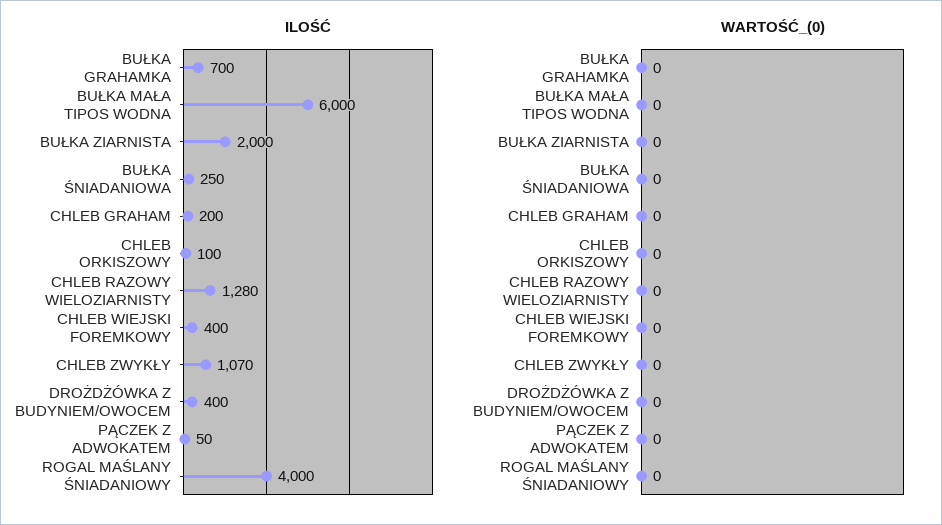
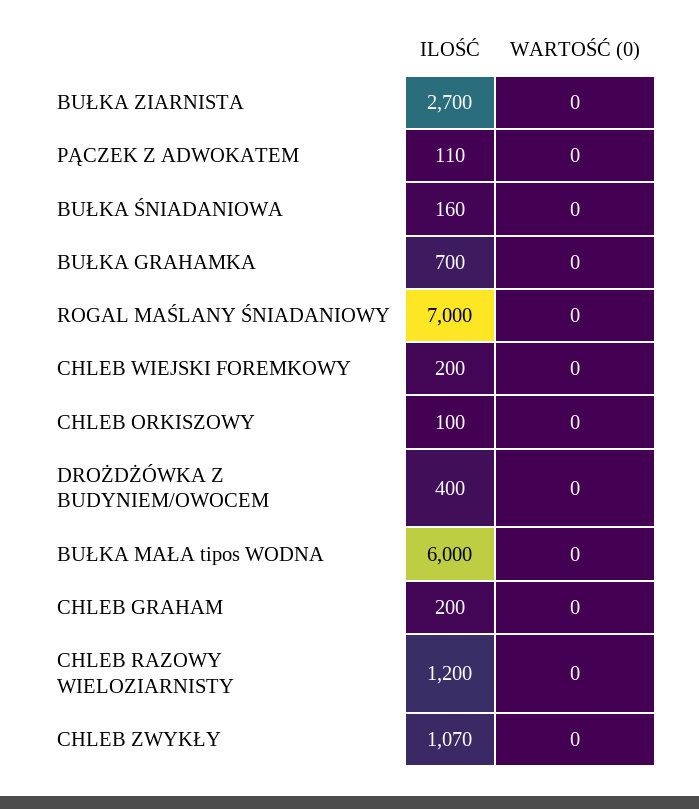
  {
    "ILOŚĆ": {
      "BUŁKA GRAHAMKA": 700,
      "BUŁKA MAŁA TIPOS WODNA": 6000,
-     "BUŁKA ZIARNISTA": 2000,
+     "BUŁKA ZIARNISTA": 2700,
-     "BUŁKA ŚNIADANIOWA": 250,
+     "BUŁKA ŚNIADANIOWA": 160,
      "CHLEB GRAHAM": 200,
      "CHLEB ORKISZOWY": 100,
-     "CHLEB RAZOWY WIELOZIARNISTY": 1280,
+     "CHLEB RAZOWY WIELOZIARNISTY": 1200,
-     "CHLEB WIEJSKI FOREMKOWY": 400,
+     "CHLEB WIEJSKI FOREMKOWY": 200,
      "CHLEB ZWYKŁY": 1070,
      "DROŻDŻÓWKA Z BUDYNIEM/OWOCEM": 400,
-     "PĄCZEK Z ADWOKATEM": 50,
+     "PĄCZEK Z ADWOKATEM": 110,
-     "ROGAL MAŚLANY ŚNIADANIOWY": 4000
+     "ROGAL MAŚLANY ŚNIADANIOWY": 7000
    },
    "WARTOŚĆ_(0)": {
      "BUŁKA GRAHAMKA": 0,
      "BUŁKA MAŁA TIPOS WODNA": 0,
      "BUŁKA ZIARNISTA": 0,
      "BUŁKA ŚNIADANIOWA": 0,
      "CHLEB GRAHAM": 0,
      "CHLEB ORKISZOWY": 0,
      "CHLEB RAZOWY WIELOZIARNISTY": 0,
      "CHLEB WIEJSKI FOREMKOWY": 0,
      "CHLEB ZWYKŁY": 0,
      "DROŻDŻÓWKA Z BUDYNIEM/OWOCEM": 0,
      "PĄCZEK Z ADWOKATEM": 0,
      "ROGAL MAŚLANY ŚNIADANIOWY": 0
    }
  }

